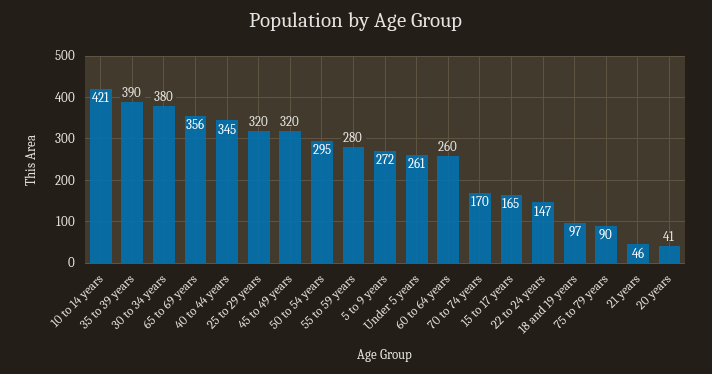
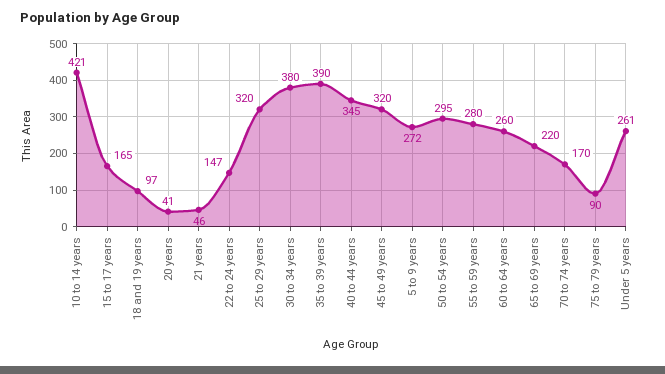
  {
    "10 to 14 years": 421,
    "35 to 39 years": 390,
    "30 to 34 years": 380,
-   "65 to 69 years": 356,
+   "65 to 69 years": 220,
    "40 to 44 years": 345,
    "25 to 29 years": 320,
    "45 to 49 years": 320,
    "50 to 54 years": 295,
    "55 to 59 years": 280,
    "5 to 9 years": 272,
    "Under 5 years": 261,
    "60 to 64 years": 260,
    "70 to 74 years": 170,
    "15 to 17 years": 165,
    "22 to 24 years": 147,
    "18 and 19 years": 97,
    "75 to 79 years": 90,
    "21 years": 46,
    "20 years": 41
  }

